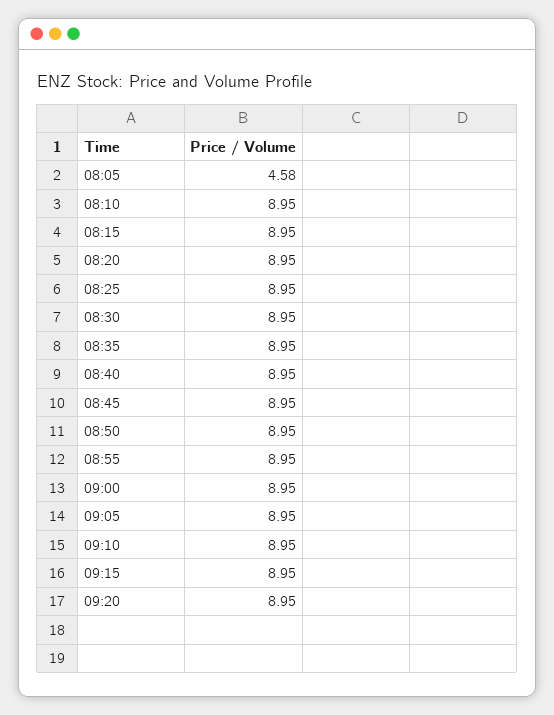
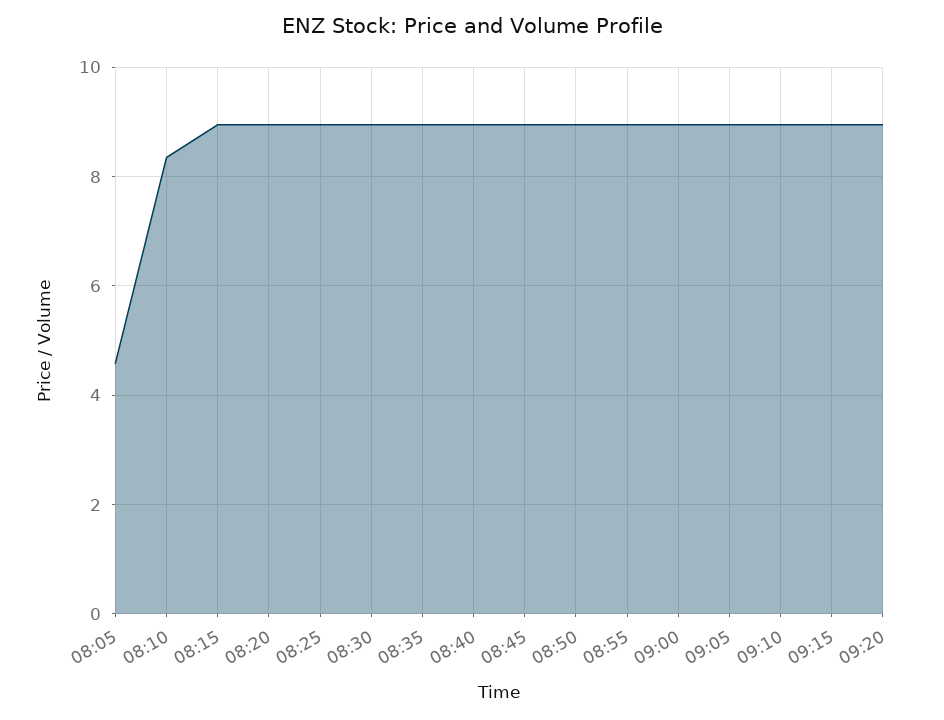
  {
    "08:05": 4.58,
-   "08:10": 8.95,
+   "08:10": 8.4,
    "08:15": 8.95,
    "08:20": 8.95,
    "08:25": 8.95,
    "08:30": 8.95,
    "08:35": 8.95,
    "08:40": 8.95,
    "08:45": 8.95,
    "08:50": 8.95,
    "08:55": 8.95,
    "09:00": 8.95,
    "09:05": 8.95,
    "09:10": 8.95,
    "09:15": 8.95,
    "09:20": 8.95
  }

